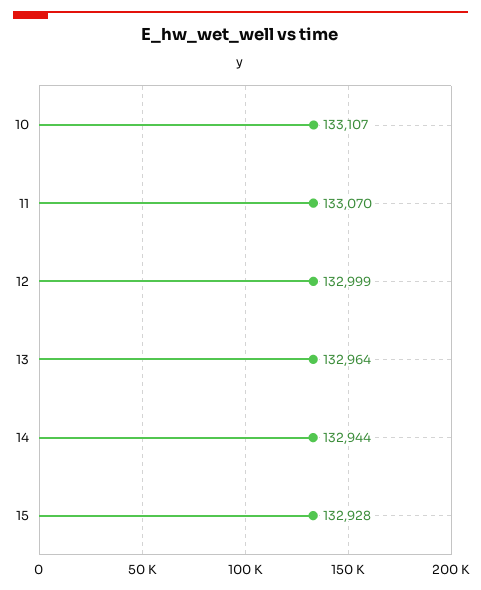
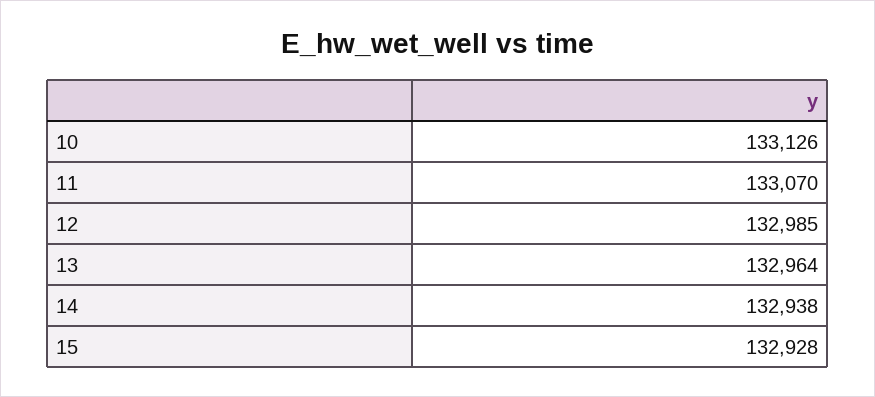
  {
-   "10": 133107,
+   "10": 133126,
    "11": 133070,
-   "12": 132999,
+   "12": 132985,
    "13": 132964,
-   "14": 132944,
+   "14": 132938,
    "15": 132928
  }

